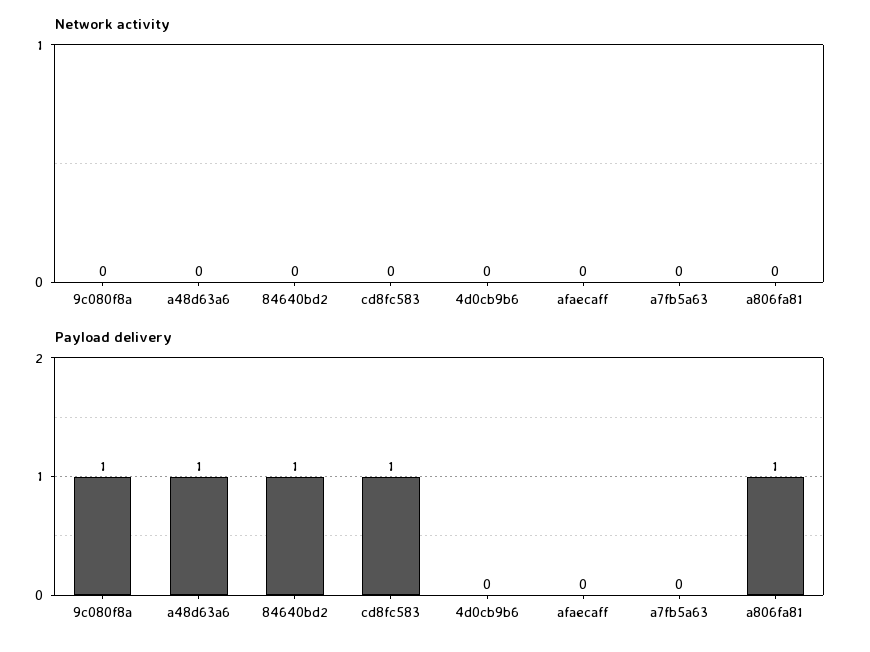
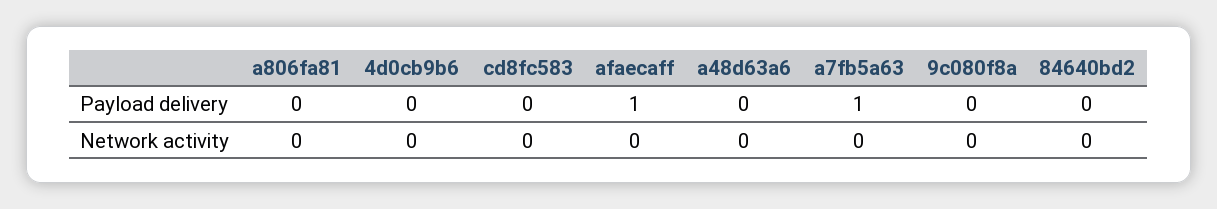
  {
    "Network activity": {
      "9c080f8a": 0,
      "a48d63a6": 0,
      "84640bd2": 0,
      "cd8fc583": 0,
      "4d0cb9b6": 0,
      "afaecaff": 0,
      "a7fb5a63": 0,
      "a806fa81": 0
    },
    "Payload delivery": {
-     "9c080f8a": 1,
+     "9c080f8a": 0,
-     "a48d63a6": 1,
+     "a48d63a6": 0,
-     "84640bd2": 1,
+     "84640bd2": 0,
-     "cd8fc583": 1,
+     "cd8fc583": 0,
      "4d0cb9b6": 0,
-     "afaecaff": 0,
+     "afaecaff": 1,
-     "a7fb5a63": 0,
+     "a7fb5a63": 1,
-     "a806fa81": 1
+     "a806fa81": 0
    }
  }

